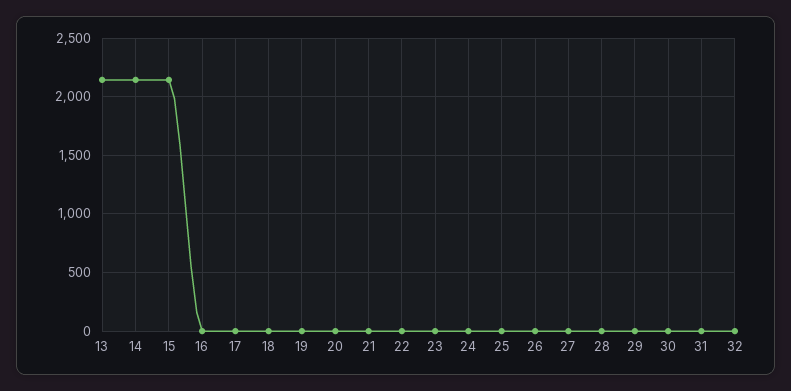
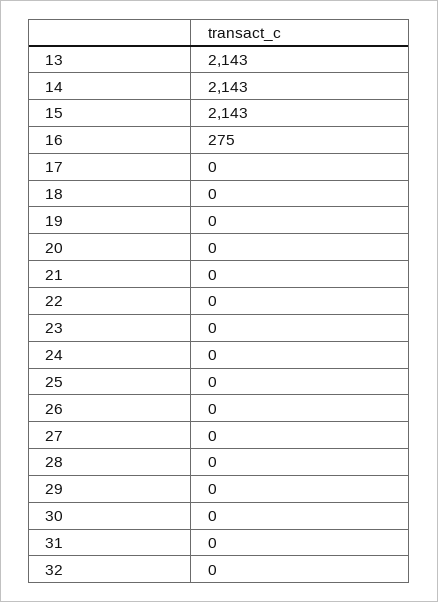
  {
    "13": 2143,
    "14": 2143,
    "15": 2143,
-   "16": 0,
+   "16": 275,
    "17": 0,
    "18": 0,
    "19": 0,
    "20": 0,
    "21": 0,
    "22": 0,
    "23": 0,
    "24": 0,
    "25": 0,
    "26": 0,
    "27": 0,
    "28": 0,
    "29": 0,
    "30": 0,
    "31": 0,
    "32": 0
  }

